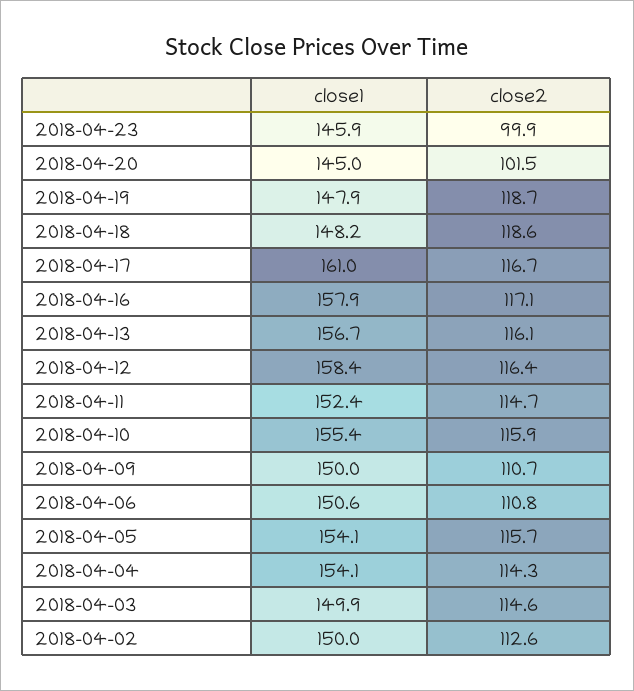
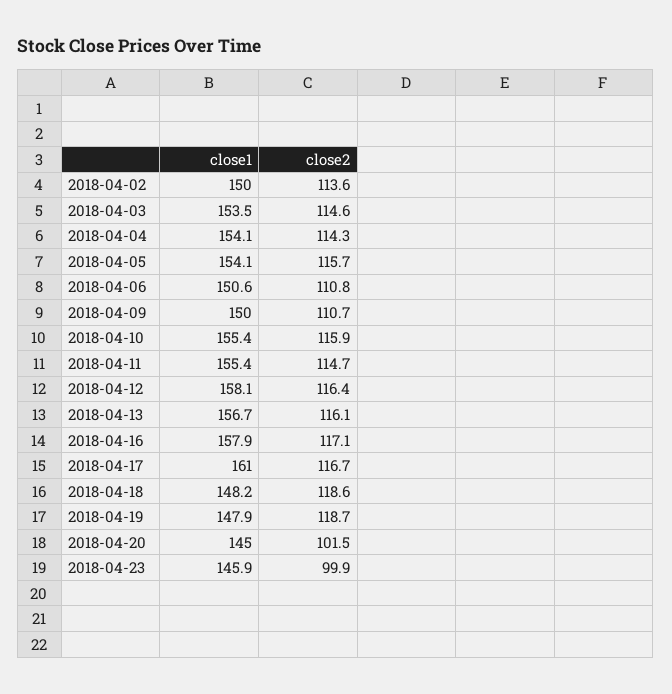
  {
    "close1": {
      "2018-04-23": 145.9,
      "2018-04-20": 145,
      "2018-04-19": 147.9,
      "2018-04-18": 148.2,
      "2018-04-17": 161,
      "2018-04-16": 157.9,
      "2018-04-13": 156.7,
-     "2018-04-12": 158.4,
+     "2018-04-12": 158.1,
-     "2018-04-11": 152.4,
+     "2018-04-11": 155.4,
      "2018-04-10": 155.4,
      "2018-04-09": 150,
      "2018-04-06": 150.6,
      "2018-04-05": 154.1,
      "2018-04-04": 154.1,
-     "2018-04-03": 149.9,
+     "2018-04-03": 153.5,
      "2018-04-02": 150
    },
    "close2": {
      "2018-04-23": 99.9,
      "2018-04-20": 101.5,
      "2018-04-19": 118.7,
      "2018-04-18": 118.6,
      "2018-04-17": 116.7,
      "2018-04-16": 117.1,
      "2018-04-13": 116.1,
      "2018-04-12": 116.4,
      "2018-04-11": 114.7,
      "2018-04-10": 115.9,
      "2018-04-09": 110.7,
      "2018-04-06": 110.8,
      "2018-04-05": 115.7,
      "2018-04-04": 114.3,
      "2018-04-03": 114.6,
-     "2018-04-02": 112.6
+     "2018-04-02": 113.6
    }
  }

